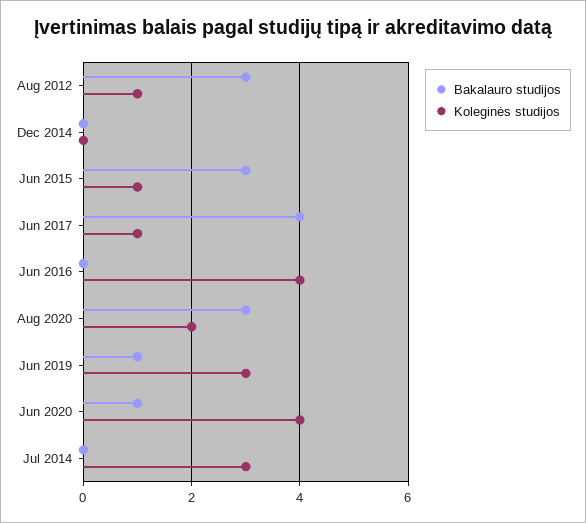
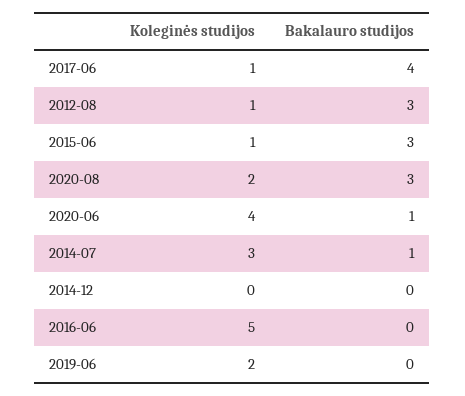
  {
    "Bakalauro studijos": {
      "Aug 2012": 3,
      "Dec 2014": 0,
      "Jun 2015": 3,
      "Jun 2017": 4,
      "Jun 2016": 0,
      "Aug 2020": 3,
-     "Jun 2019": 1,
+     "Jun 2019": 0,
      "Jun 2020": 1,
-     "Jul 2014": 0
+     "Jul 2014": 1
    },
    "Koleginės studijos": {
      "Aug 2012": 1,
      "Dec 2014": 0,
      "Jun 2015": 1,
      "Jun 2017": 1,
-     "Jun 2016": 4,
+     "Jun 2016": 5,
      "Aug 2020": 2,
-     "Jun 2019": 3,
+     "Jun 2019": 2,
      "Jun 2020": 4,
      "Jul 2014": 3
    }
  }

